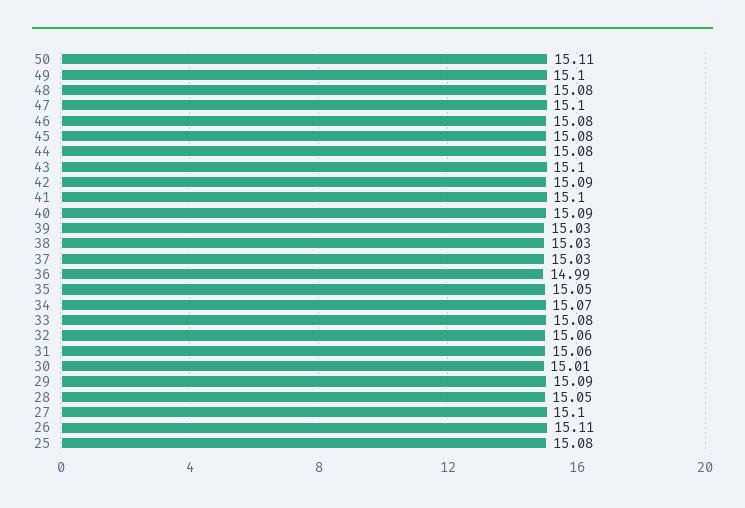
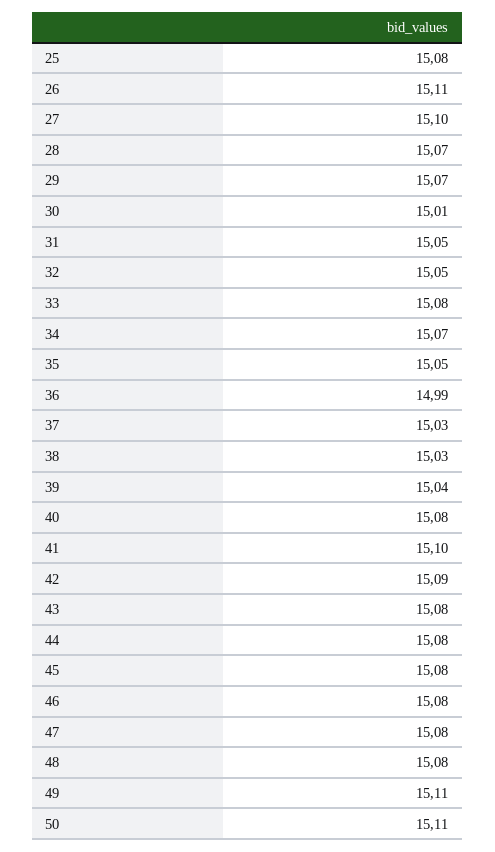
  {
    "50": 15.11,
-   "49": 15.1,
+   "49": 15.11,
    "48": 15.08,
-   "47": 15.1,
+   "47": 15.08,
    "46": 15.08,
    "45": 15.08,
    "44": 15.08,
-   "43": 15.1,
+   "43": 15.08,
    "42": 15.09,
    "41": 15.1,
-   "40": 15.09,
+   "40": 15.08,
-   "39": 15.03,
+   "39": 15.04,
    "38": 15.03,
    "37": 15.03,
    "36": 14.99,
    "35": 15.05,
    "34": 15.07,
    "33": 15.08,
-   "32": 15.06,
+   "32": 15.05,
-   "31": 15.06,
+   "31": 15.05,
    "30": 15.01,
-   "29": 15.09,
+   "29": 15.07,
-   "28": 15.05,
+   "28": 15.07,
    "27": 15.1,
    "26": 15.11,
    "25": 15.08
  }

